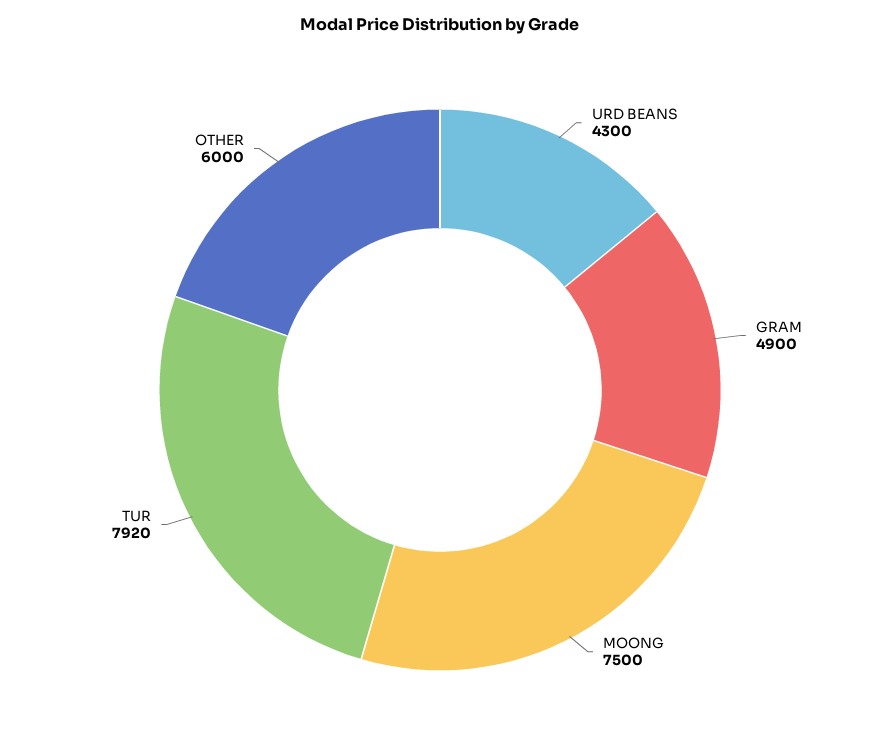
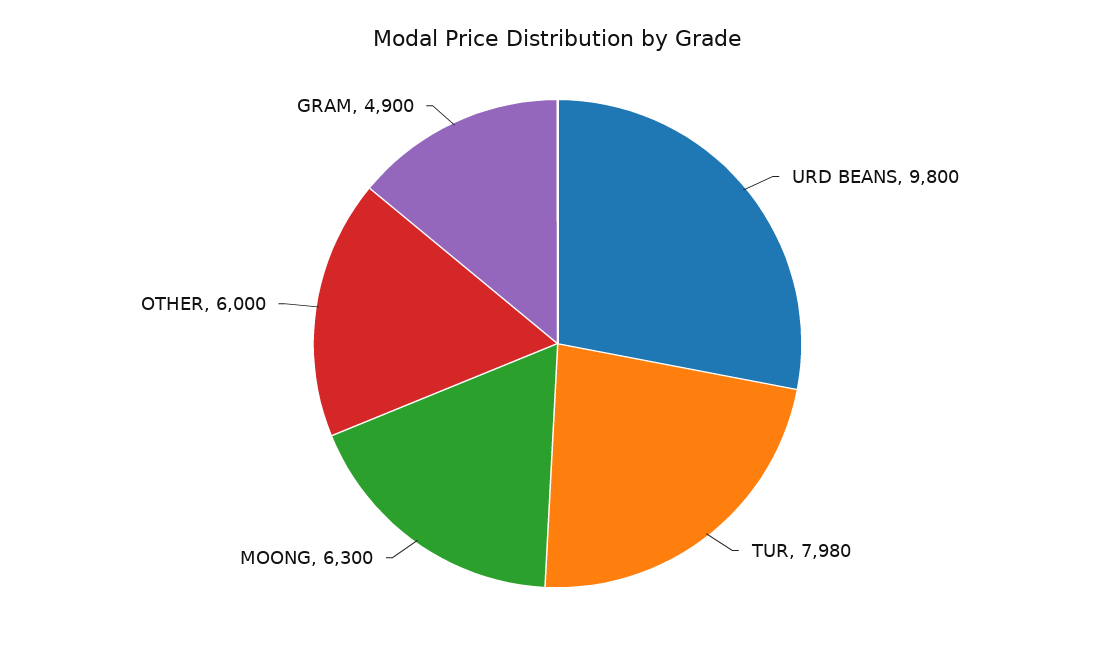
  {
-   "URD BEANS": 4300,
+   "URD BEANS": 9800,
    "GRAM": 4900,
-   "MOONG": 7500,
+   "MOONG": 6300,
-   "TUR": 7920,
+   "TUR": 7980,
    "OTHER": 6000
  }

